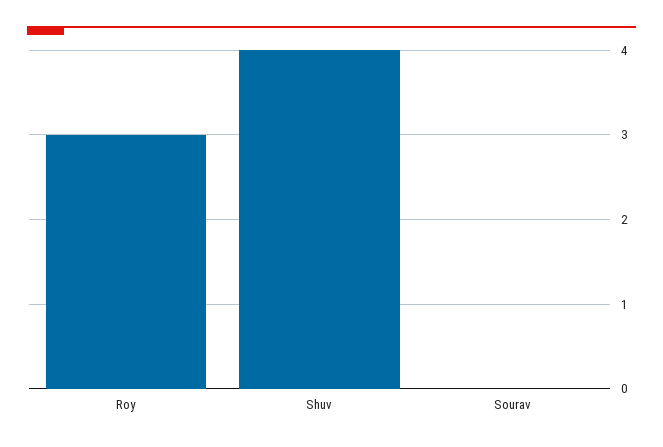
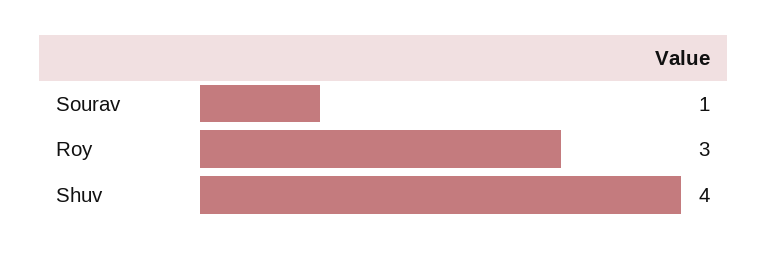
  {
    "Roy": 3,
    "Shuv": 4,
-   "Sourav": 0
+   "Sourav": 1
  }

